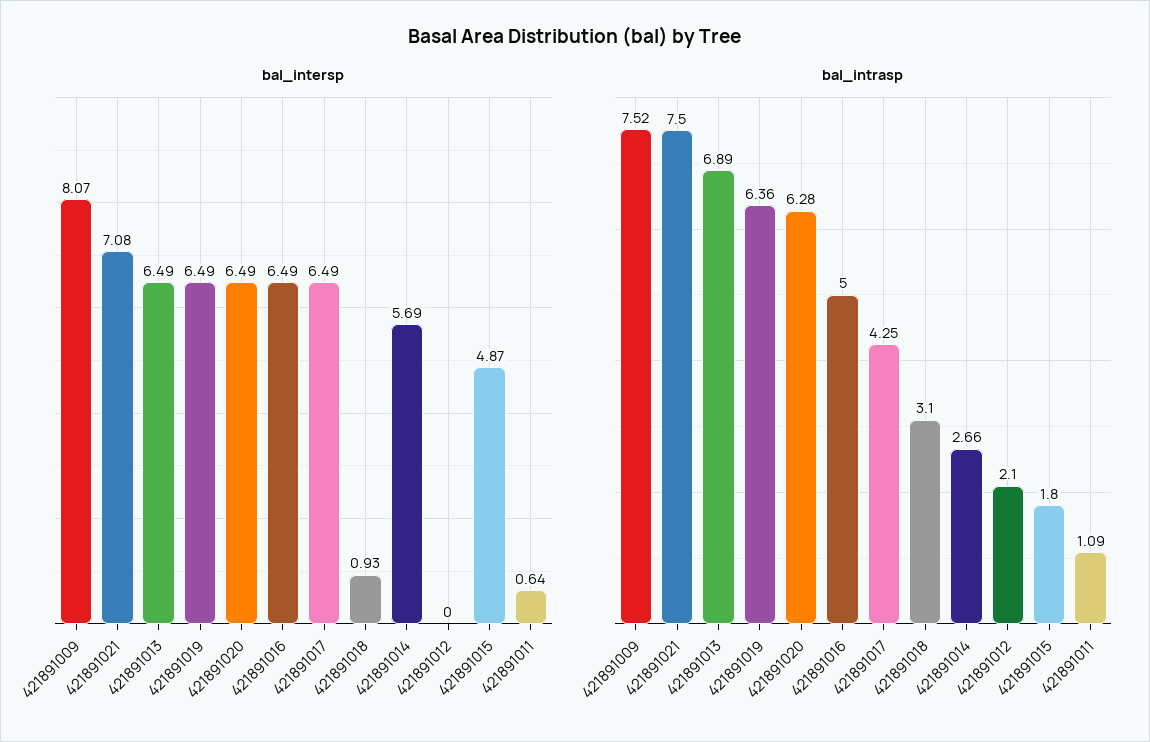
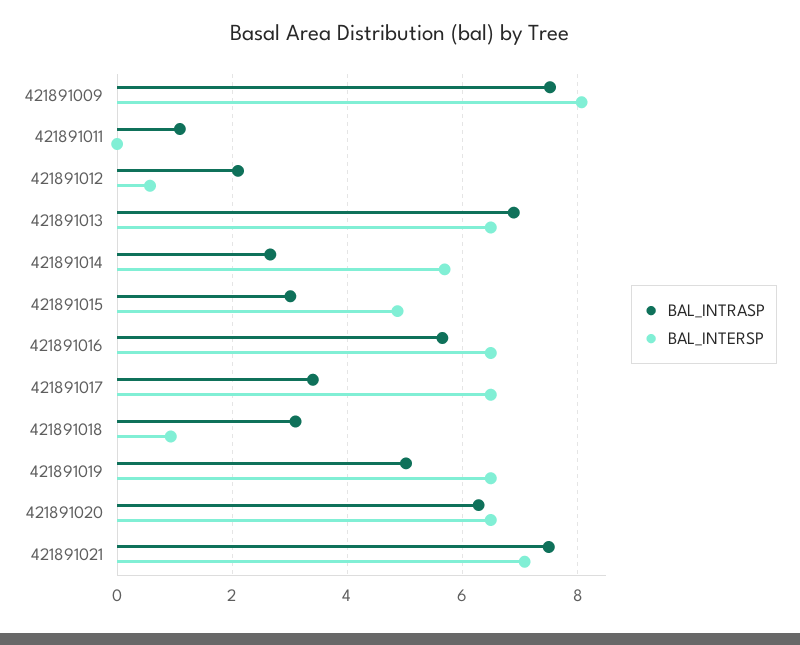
  {
    "bal_intersp": {
      "421891009": 8.07,
      "421891021": 7.08,
      "421891013": 6.49,
      "421891019": 6.49,
      "421891020": 6.49,
      "421891016": 6.49,
      "421891017": 6.49,
      "421891018": 0.93,
      "421891014": 5.69,
-     "421891012": 0,
+     "421891012": 0.6,
      "421891015": 4.87,
-     "421891011": 0.64
+     "421891011": 0
    },
    "bal_intrasp": {
      "421891009": 7.52,
      "421891021": 7.5,
      "421891013": 6.89,
-     "421891019": 6.36,
+     "421891019": 5,
      "421891020": 6.28,
-     "421891016": 5,
+     "421891016": 5.6,
-     "421891017": 4.25,
+     "421891017": 3.4,
      "421891018": 3.1,
      "421891014": 2.66,
      "421891012": 2.1,
-     "421891015": 1.8,
+     "421891015": 3,
      "421891011": 1.09
    }
  }

